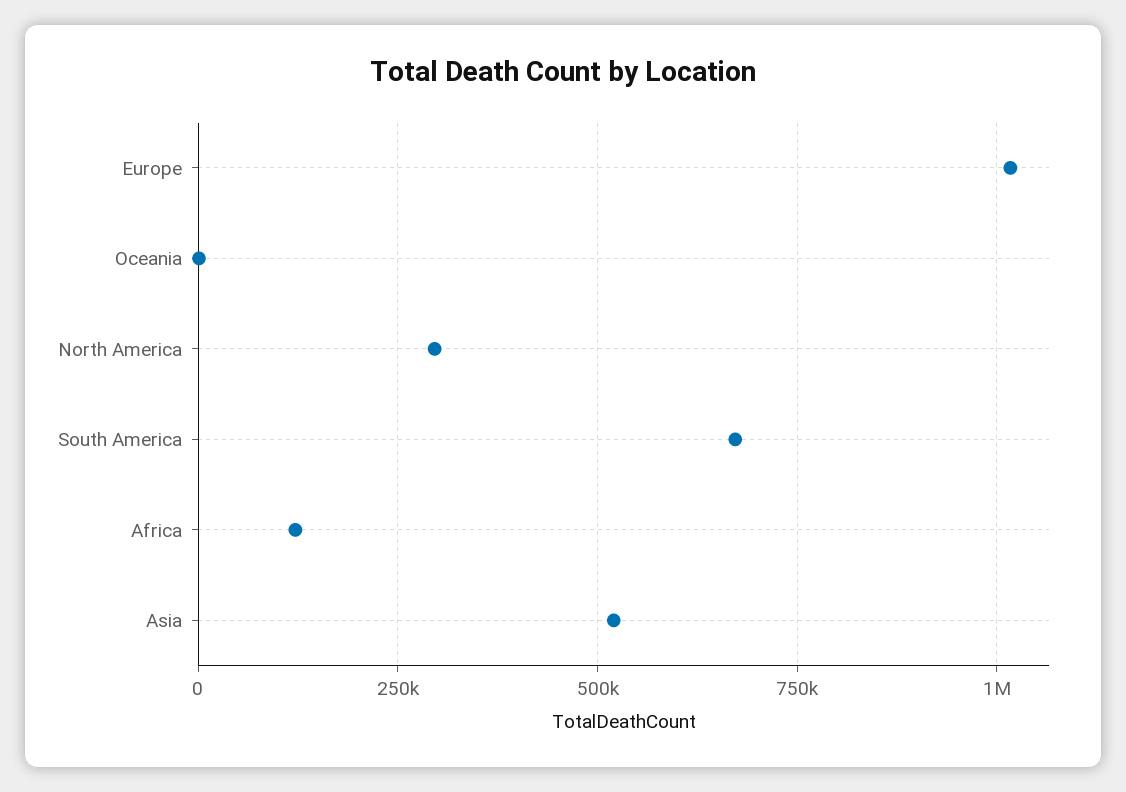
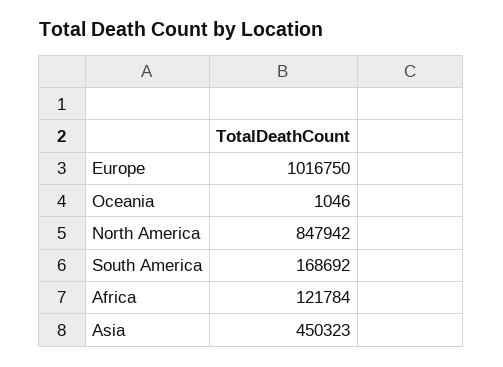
  {
    "Europe": 1016750,
    "Oceania": 1046,
-   "North America": 300000,
+   "North America": 847942,
-   "South America": 675000,
+   "South America": 168692,
    "Africa": 121784,
-   "Asia": 525000
+   "Asia": 450323
  }

